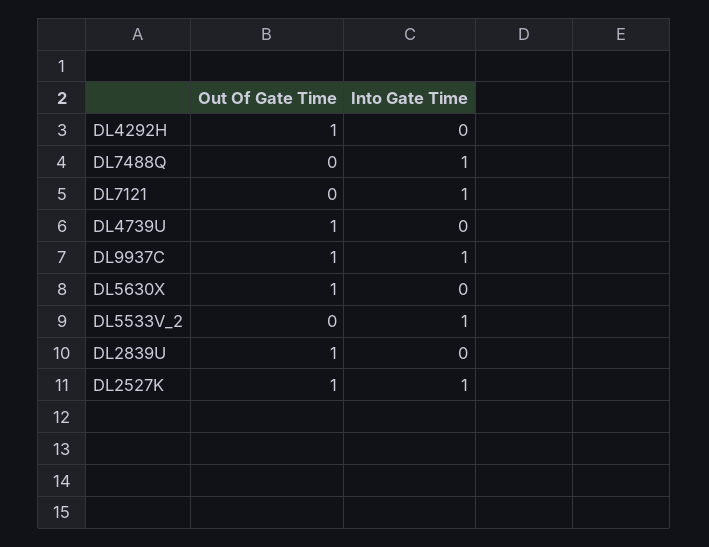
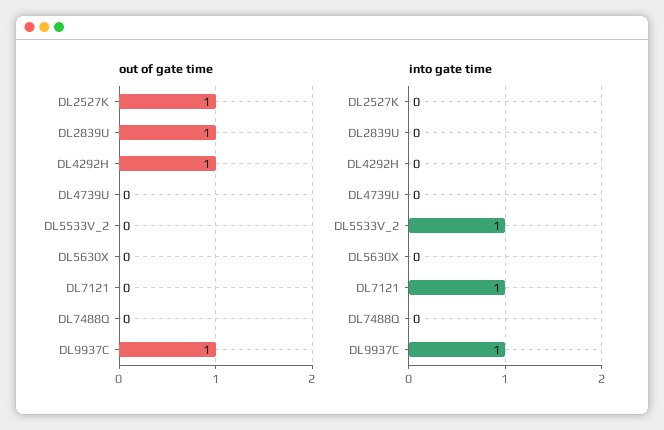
  {
    "Out Of Gate Time": {
      "DL4292H": 1,
      "DL7488Q": 0,
      "DL7121": 0,
-     "DL4739U": 1,
+     "DL4739U": 0,
      "DL9937C": 1,
-     "DL5630X": 1,
+     "DL5630X": 0,
      "DL5533V_2": 0,
      "DL2839U": 1,
      "DL2527K": 1
    },
    "Into Gate Time": {
      "DL4292H": 0,
-     "DL7488Q": 1,
+     "DL7488Q": 0,
      "DL7121": 1,
      "DL4739U": 0,
      "DL9937C": 1,
      "DL5630X": 0,
      "DL5533V_2": 1,
      "DL2839U": 0,
-     "DL2527K": 1
+     "DL2527K": 0
    }
  }

